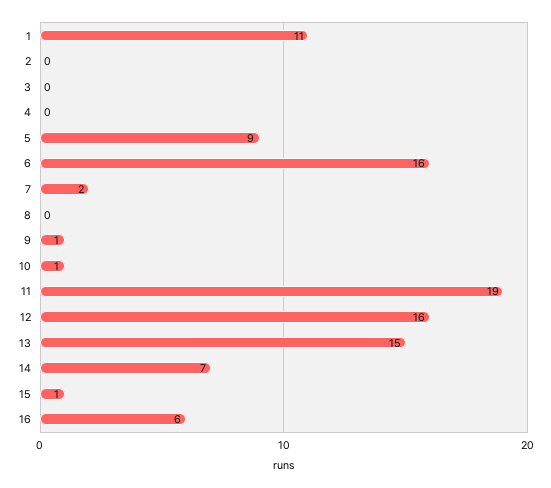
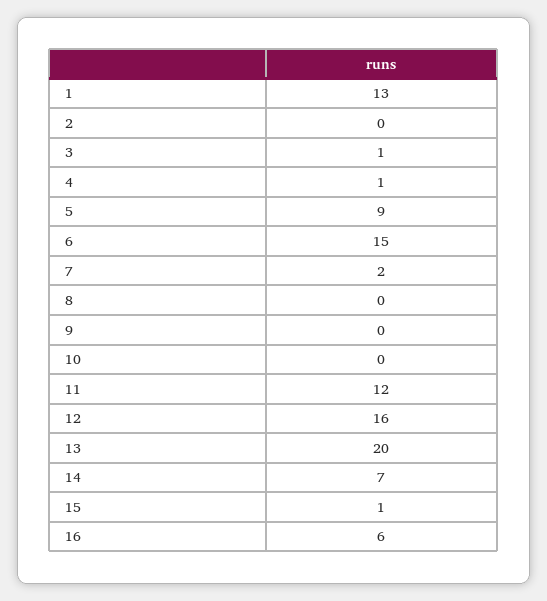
  {
-   "1": 11,
+   "1": 13,
    "2": 0,
-   "3": 0,
+   "3": 1,
-   "4": 0,
+   "4": 1,
    "5": 9,
-   "6": 16,
+   "6": 15,
    "7": 2,
    "8": 0,
-   "9": 1,
+   "9": 0,
-   "10": 1,
+   "10": 0,
-   "11": 19,
+   "11": 12,
    "12": 16,
-   "13": 15,
+   "13": 20,
    "14": 7,
    "15": 1,
    "16": 6
  }

